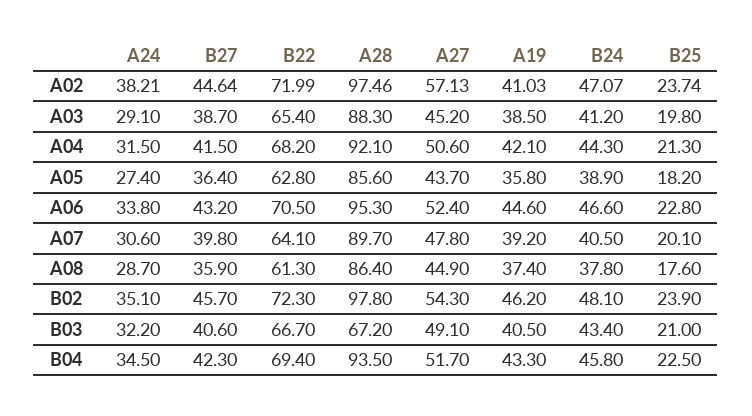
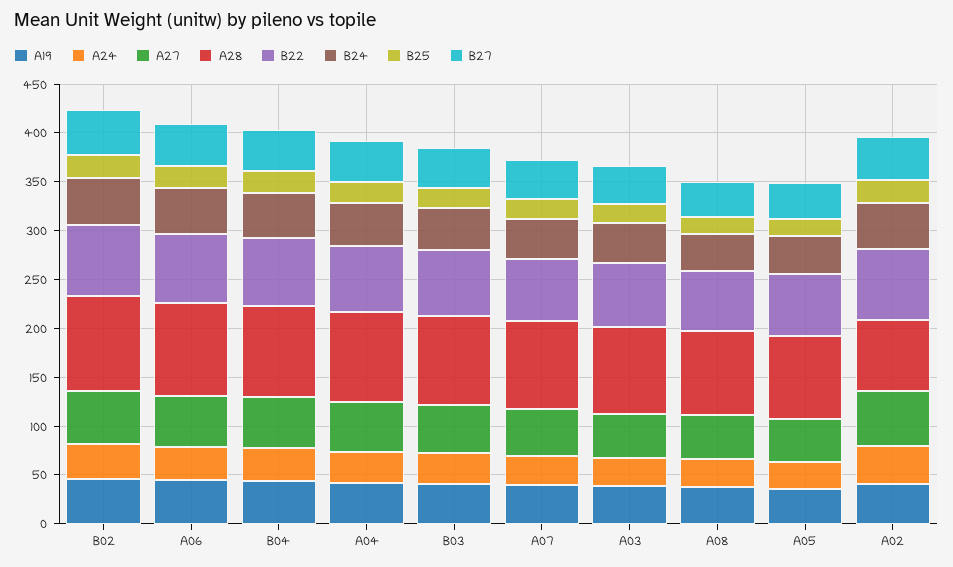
  {
    "A24": {
      "A02": 38.21,
      "A03": 29.1,
      "A04": 31.5,
      "A05": 27.4,
      "A06": 33.8,
      "A07": 30.6,
      "A08": 28.7,
      "B02": 35.1,
      "B03": 32.2,
      "B04": 34.5
    },
    "B27": {
      "A02": 44.64,
      "A03": 38.7,
      "A04": 41.5,
      "A05": 36.4,
      "A06": 43.2,
      "A07": 39.8,
      "A08": 35.9,
      "B02": 45.7,
      "B03": 40.6,
      "B04": 42.3
    },
    "B22": {
      "A02": 71.99,
      "A03": 65.4,
      "A04": 68.2,
      "A05": 62.8,
      "A06": 70.5,
      "A07": 64.1,
      "A08": 61.3,
      "B02": 72.3,
      "B03": 66.7,
      "B04": 69.4
    },
    "A28": {
-     "A02": 97.46,
+     "A02": 70,
      "A03": 88.3,
      "A04": 92.1,
      "A05": 85.6,
      "A06": 95.3,
      "A07": 89.7,
      "A08": 86.4,
      "B02": 97.8,
-     "B03": 67.2,
+     "B03": 90,
      "B04": 93.5
    },
    "A27": {
      "A02": 57.13,
      "A03": 45.2,
      "A04": 50.6,
      "A05": 43.7,
      "A06": 52.4,
      "A07": 47.8,
      "A08": 44.9,
      "B02": 54.3,
      "B03": 49.1,
      "B04": 51.7
    },
    "A19": {
      "A02": 41.03,
      "A03": 38.5,
      "A04": 42.1,
      "A05": 35.8,
      "A06": 44.6,
      "A07": 39.2,
      "A08": 37.4,
      "B02": 46.2,
      "B03": 40.5,
      "B04": 43.3
    },
    "B24": {
      "A02": 47.07,
      "A03": 41.2,
      "A04": 44.3,
      "A05": 38.9,
      "A06": 46.6,
      "A07": 40.5,
      "A08": 37.8,
      "B02": 48.1,
      "B03": 43.4,
      "B04": 45.8
    },
    "B25": {
      "A02": 23.74,
      "A03": 19.8,
      "A04": 21.3,
      "A05": 18.2,
      "A06": 22.8,
      "A07": 20.1,
      "A08": 17.6,
      "B02": 23.9,
      "B03": 21,
      "B04": 22.5
    }
  }

